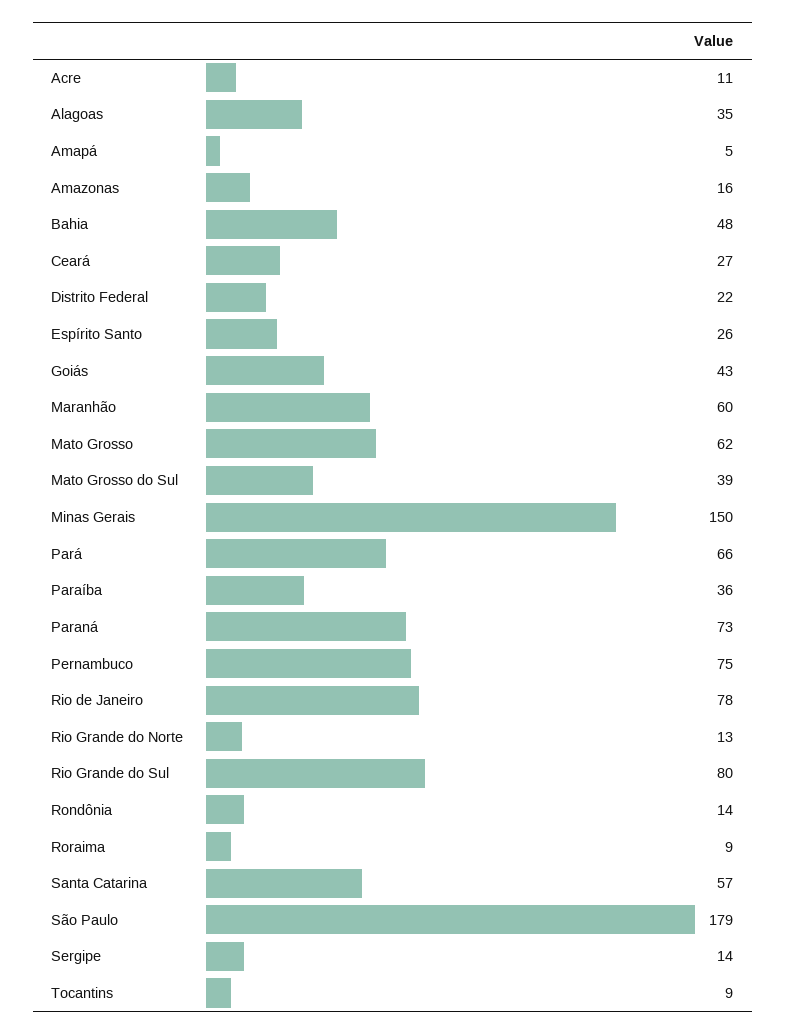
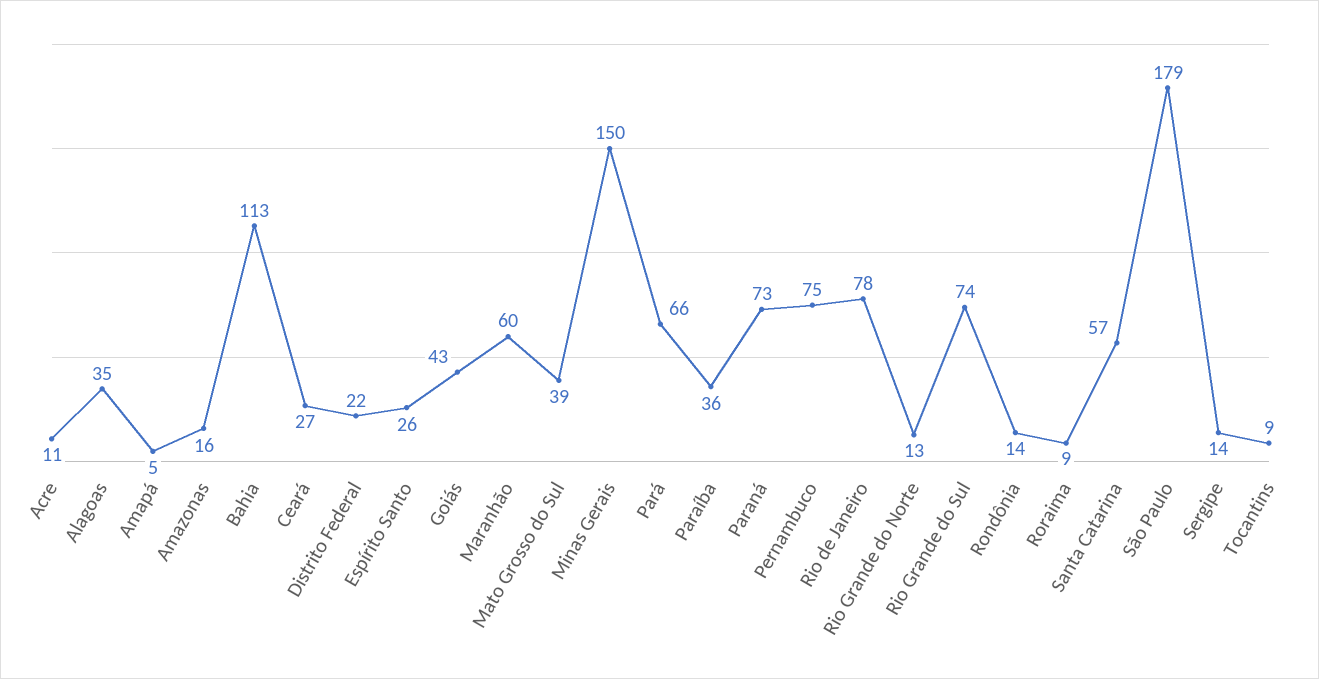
  {
    "Acre": 11,
    "Alagoas": 35,
    "Amapá": 5,
    "Amazonas": 16,
-   "Bahia": 48,
+   "Bahia": 113,
    "Ceará": 27,
    "Distrito Federal": 22,
    "Espírito Santo": 26,
    "Goiás": 43,
    "Maranhão": 60,
-   "Mato Grosso": 62,
    "Mato Grosso do Sul": 39,
    "Minas Gerais": 150,
    "Pará": 66,
    "Paraíba": 36,
    "Paraná": 73,
    "Pernambuco": 75,
    "Rio de Janeiro": 78,
    "Rio Grande do Norte": 13,
-   "Rio Grande do Sul": 80,
+   "Rio Grande do Sul": 74,
    "Rondônia": 14,
    "Roraima": 9,
    "Santa Catarina": 57,
    "São Paulo": 179,
    "Sergipe": 14,
    "Tocantins": 9
  }

